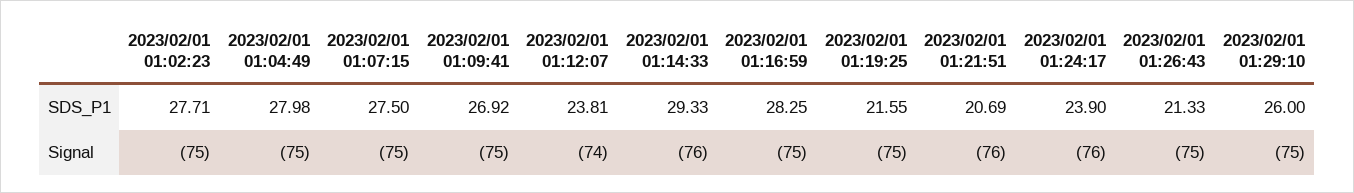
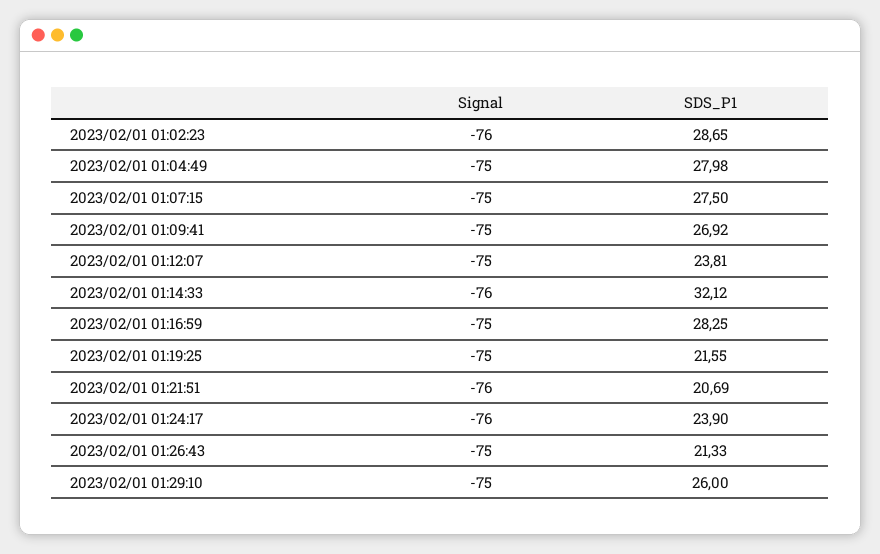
  {
    "2023/02/01 01:02:23": {
-     "SDS_P1": 27.71,
+     "SDS_P1": 28.65,
-     "Signal": -75
+     "Signal": -76
    },
    "2023/02/01 01:04:49": {
      "SDS_P1": 27.98,
      "Signal": -75
    },
    "2023/02/01 01:07:15": {
      "SDS_P1": 27.5,
      "Signal": -75
    },
    "2023/02/01 01:09:41": {
      "SDS_P1": 26.92,
      "Signal": -75
    },
    "2023/02/01 01:12:07": {
      "SDS_P1": 23.81,
-     "Signal": -74
+     "Signal": -75
    },
    "2023/02/01 01:14:33": {
-     "SDS_P1": 29.33,
+     "SDS_P1": 32.12,
      "Signal": -76
    },
    "2023/02/01 01:16:59": {
      "SDS_P1": 28.25,
      "Signal": -75
    },
    "2023/02/01 01:19:25": {
      "SDS_P1": 21.55,
      "Signal": -75
    },
    "2023/02/01 01:21:51": {
      "SDS_P1": 20.69,
      "Signal": -76
    },
    "2023/02/01 01:24:17": {
      "SDS_P1": 23.9,
      "Signal": -76
    },
    "2023/02/01 01:26:43": {
      "SDS_P1": 21.33,
      "Signal": -75
    },
    "2023/02/01 01:29:10": {
      "SDS_P1": 26,
      "Signal": -75
    }
  }

